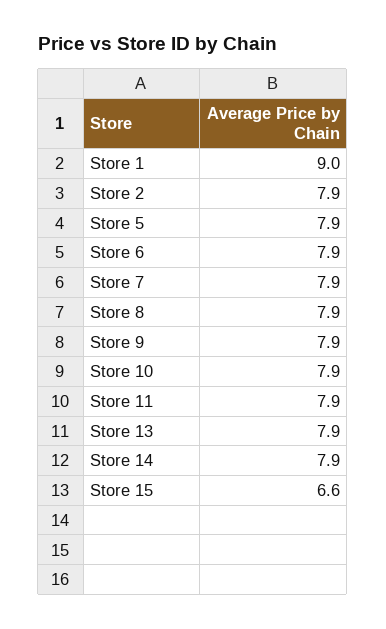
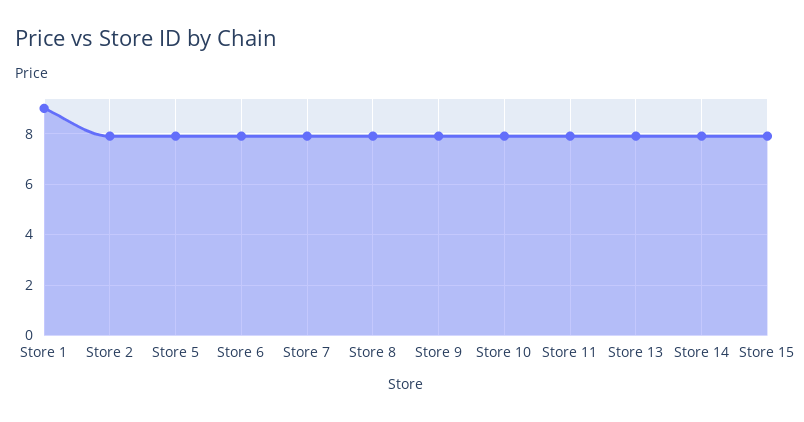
  {
    "Store 1": 9,
    "Store 2": 7.9,
    "Store 5": 7.9,
    "Store 6": 7.9,
    "Store 7": 7.9,
    "Store 8": 7.9,
    "Store 9": 7.9,
    "Store 10": 7.9,
    "Store 11": 7.9,
    "Store 13": 7.9,
    "Store 14": 7.9,
-   "Store 15": 6.6
+   "Store 15": 8
  }

